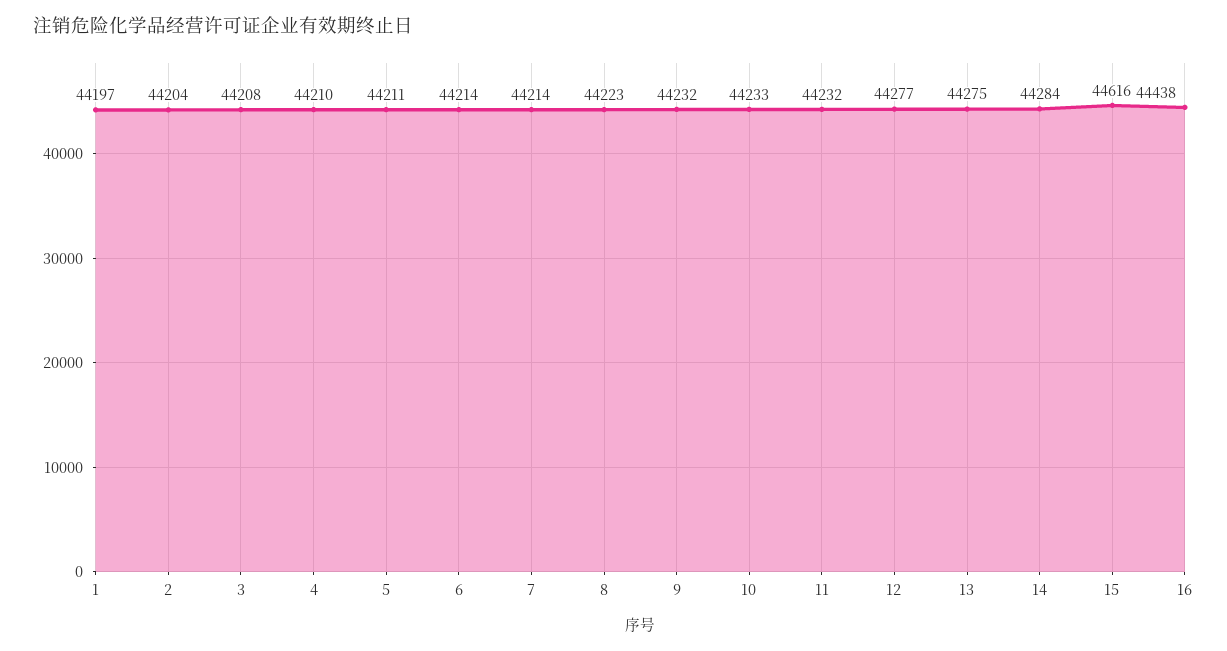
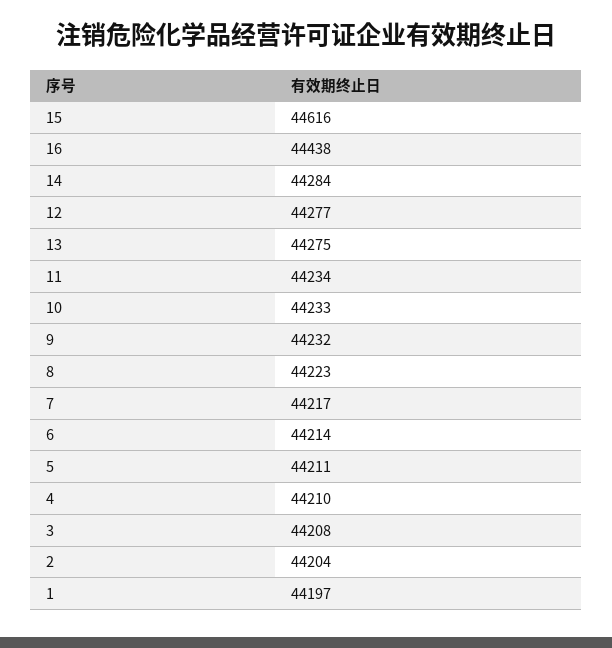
  {
    "1": 44197,
    "2": 44204,
    "3": 44208,
    "4": 44210,
    "5": 44211,
    "6": 44214,
-   "7": 44214,
+   "7": 44217,
    "8": 44223,
    "9": 44232,
    "10": 44233,
-   "11": 44232,
+   "11": 44234,
    "12": 44277,
    "13": 44275,
    "14": 44284,
    "15": 44616,
    "16": 44438
  }

